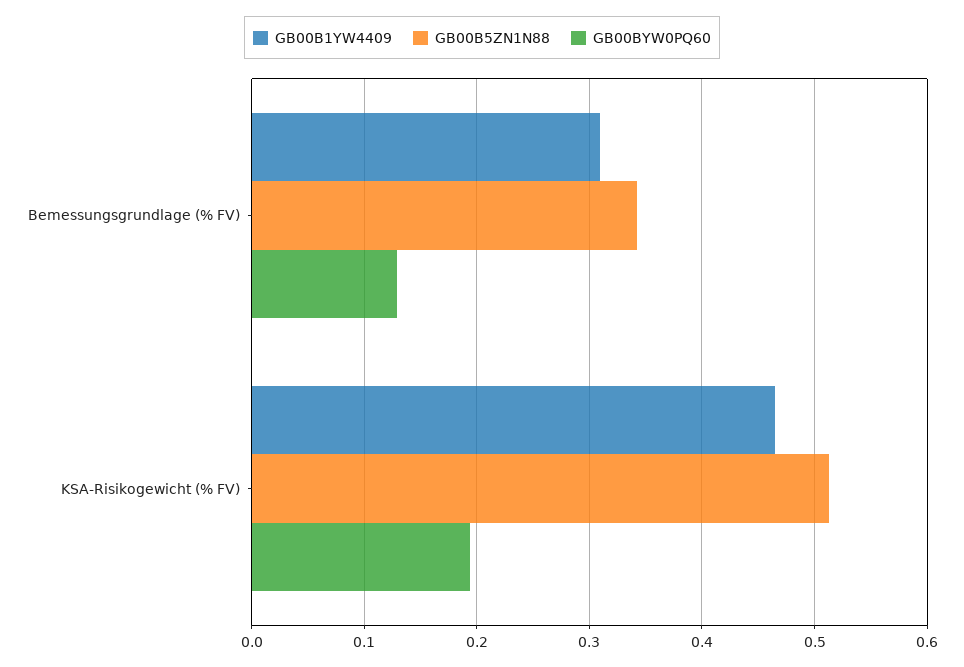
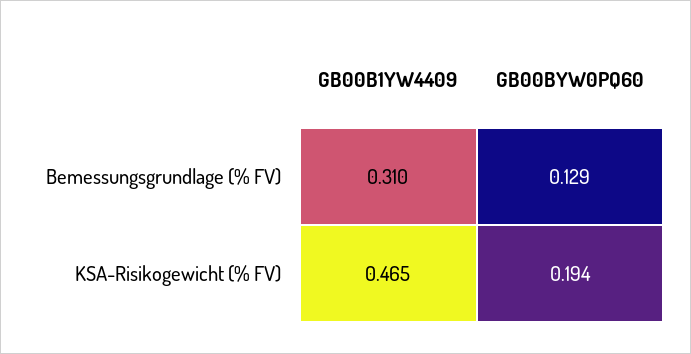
  {
    "GB00B1YW4409": {
      "Bemessungsgrundlage (% FV)": 0.31,
      "KSA-Risikogewicht (% FV)": 0.465
    },
-   "GB00B5ZN1N88": {
-     "Bemessungsgrundlage (% FV)": 0.34,
-     "KSA-Risikogewicht (% FV)": 0.51
-   },
    "GB00BYW0PQ60": {
      "Bemessungsgrundlage (% FV)": 0.129,
      "KSA-Risikogewicht (% FV)": 0.194
    }
  }

